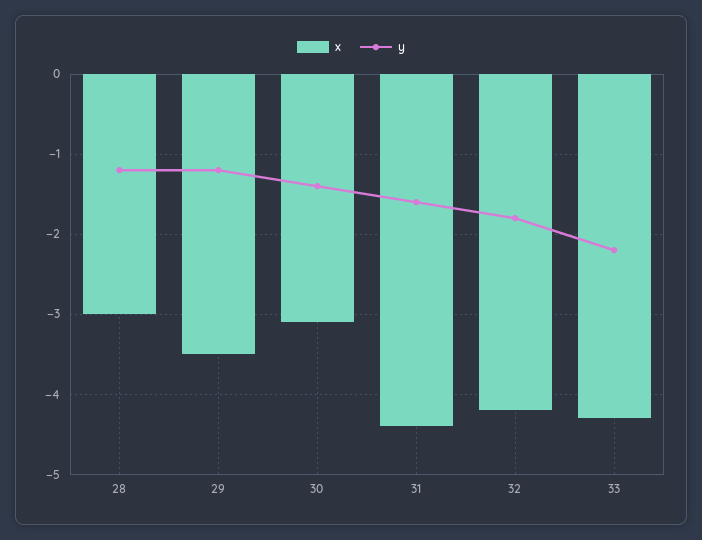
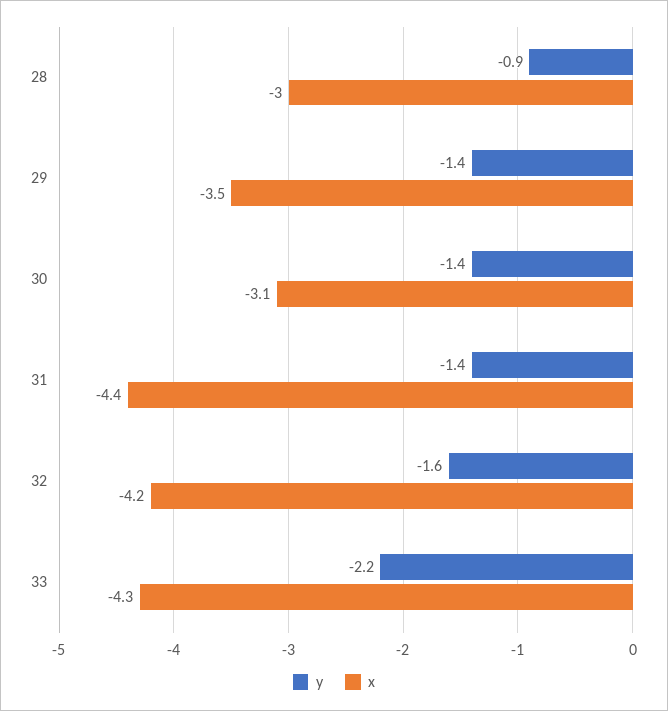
  {
    "x": {
      "28": -3,
      "29": -3.5,
      "30": -3.1,
      "31": -4.4,
      "32": -4.2,
      "33": -4.3
    },
    "y": {
-     "28": -1.2,
+     "28": -0.9,
-     "29": -1.2,
+     "29": -1.4,
      "30": -1.4,
-     "31": -1.6,
+     "31": -1.4,
-     "32": -1.8,
+     "32": -1.6,
      "33": -2.2
    }
  }

